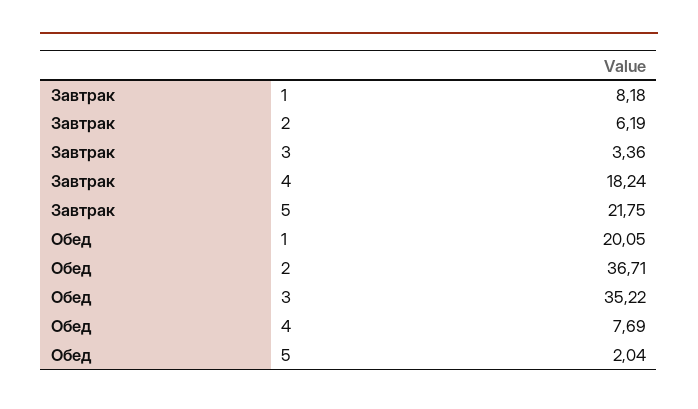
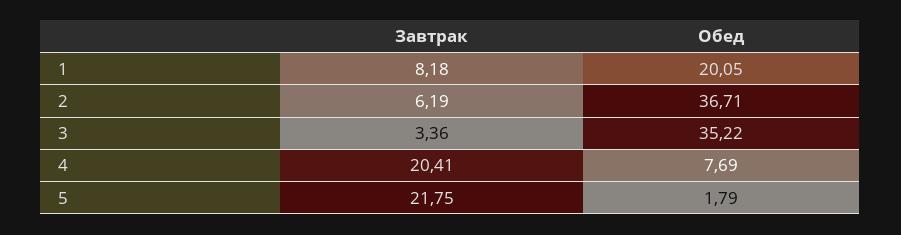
  {
    "Завтрак": {
      "1": 8.18,
      "2": 6.19,
      "3": 3.36,
-     "4": 18.24,
+     "4": 20.41,
      "5": 21.75
    },
    "Обед": {
      "1": 20.05,
      "2": 36.71,
      "3": 35.22,
      "4": 7.69,
-     "5": 2.04
+     "5": 1.79
    }
  }

